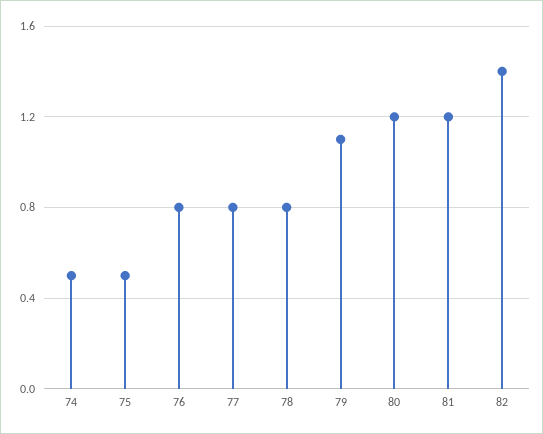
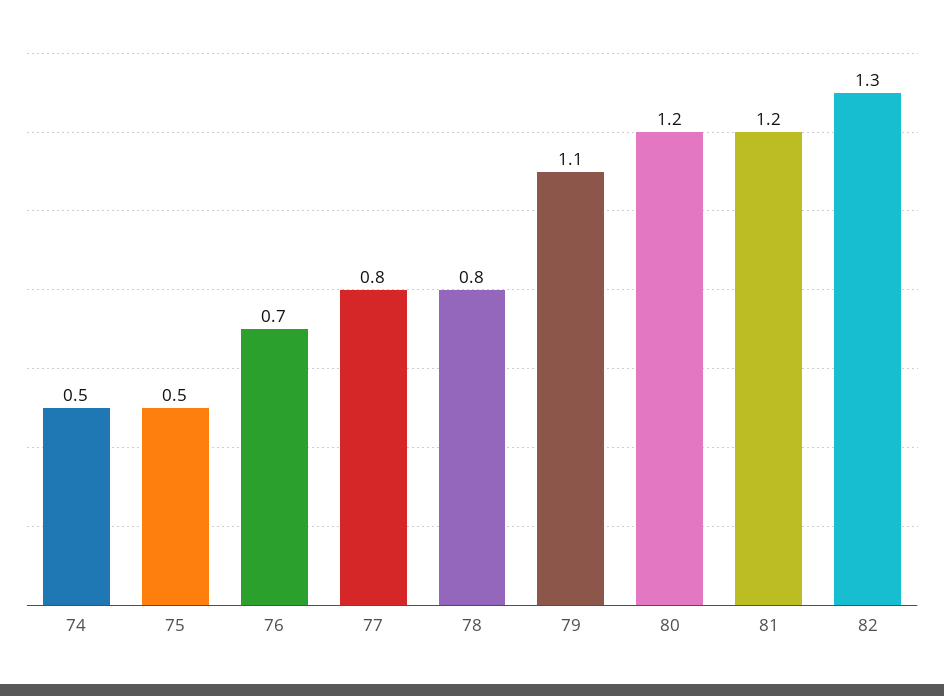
  {
    "74": 0.5,
    "75": 0.5,
-   "76": 0.8,
+   "76": 0.7,
    "77": 0.8,
    "78": 0.8,
    "79": 1.1,
    "80": 1.2,
    "81": 1.2,
-   "82": 1.4
+   "82": 1.3
  }

